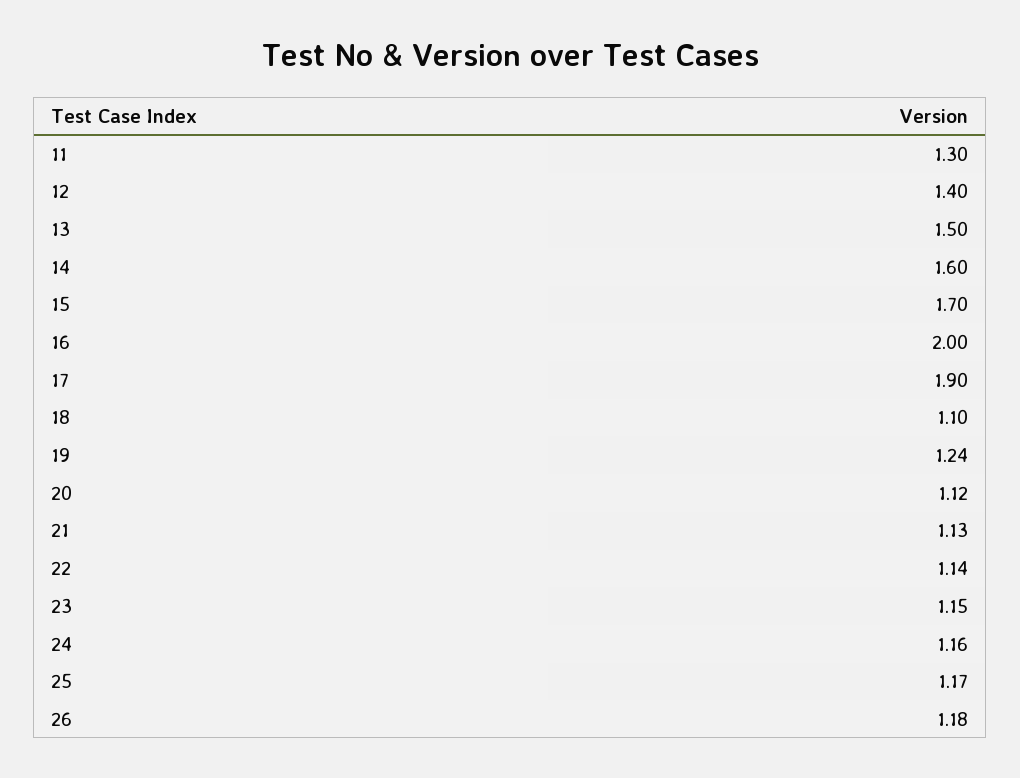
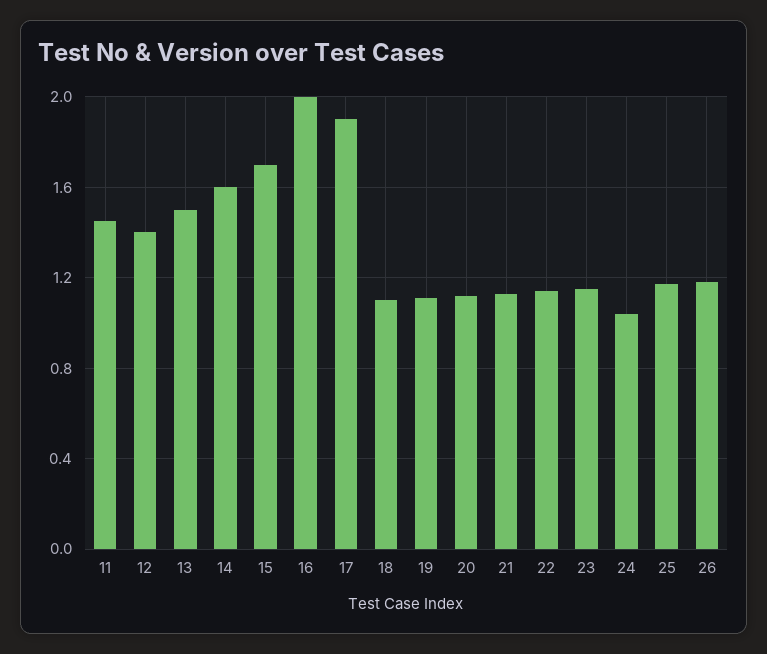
  {
-   "11": 1.3,
+   "11": 1.45,
    "12": 1.4,
    "13": 1.5,
    "14": 1.6,
    "15": 1.7,
    "16": 2,
    "17": 1.9,
    "18": 1.1,
-   "19": 1.24,
+   "19": 1.1,
    "20": 1.12,
    "21": 1.13,
    "22": 1.14,
    "23": 1.15,
-   "24": 1.16,
+   "24": 1.05,
    "25": 1.17,
    "26": 1.18
  }

